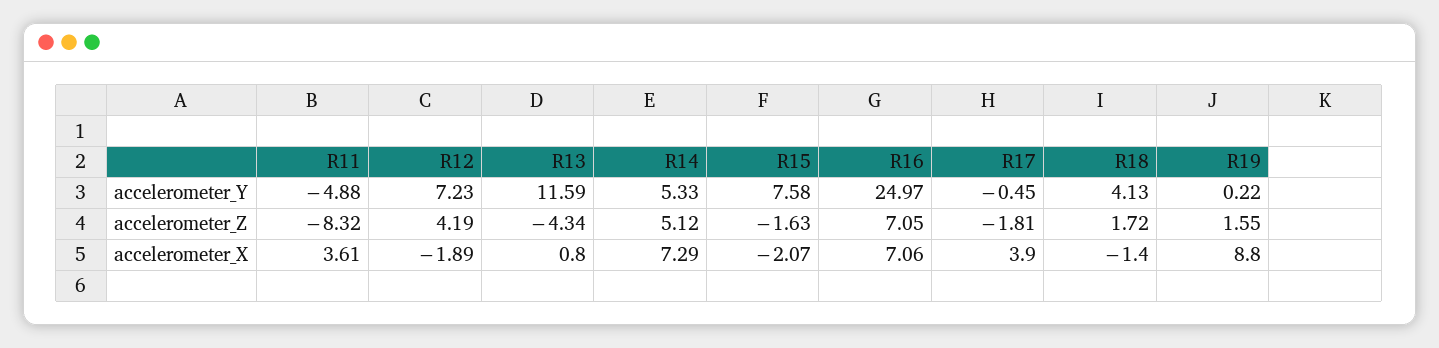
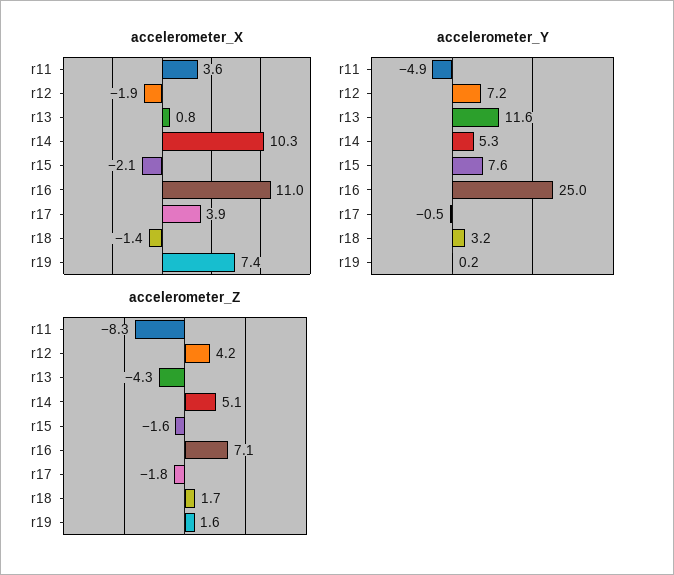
  {
    "accelerometer_Y": {
      "R11": -4.88,
      "R12": 7.23,
      "R13": 11.59,
      "R14": 5.33,
      "R15": 7.58,
      "R16": 24.97,
      "R17": -0.45,
-     "R18": 4.13,
+     "R18": 3.2,
      "R19": 0.22
    },
    "accelerometer_Z": {
      "R11": -8.32,
      "R12": 4.19,
      "R13": -4.34,
      "R14": 5.12,
      "R15": -1.63,
      "R16": 7.05,
      "R17": -1.81,
      "R18": 1.72,
      "R19": 1.55
    },
    "accelerometer_X": {
      "R11": 3.61,
      "R12": -1.89,
      "R13": 0.8,
-     "R14": 7.29,
+     "R14": 10.3,
      "R15": -2.07,
-     "R16": 7.06,
+     "R16": 11,
      "R17": 3.9,
      "R18": -1.4,
-     "R19": 8.8
+     "R19": 7.4
    }
  }

